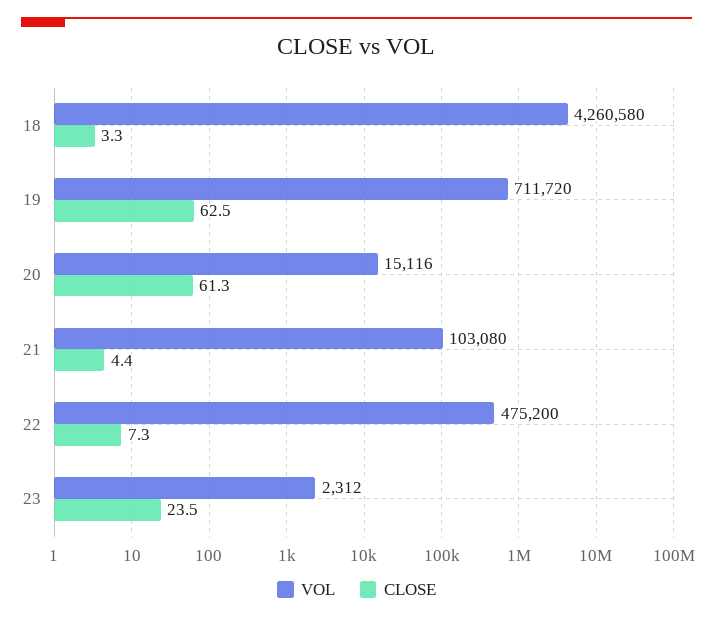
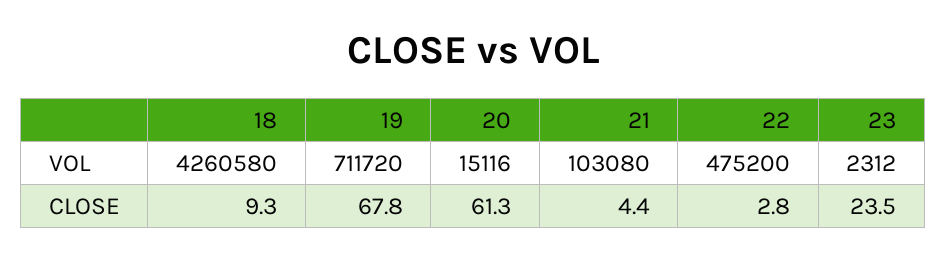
  {
    "VOL": {
      "18": 4260580,
      "19": 711720,
      "20": 15116,
      "21": 103080,
      "22": 475200,
      "23": 2312
    },
    "CLOSE": {
-     "18": 3.3,
+     "18": 9.3,
-     "19": 62.5,
+     "19": 67.8,
      "20": 61.3,
      "21": 4.4,
-     "22": 7.3,
+     "22": 2.8,
      "23": 23.5
    }
  }

